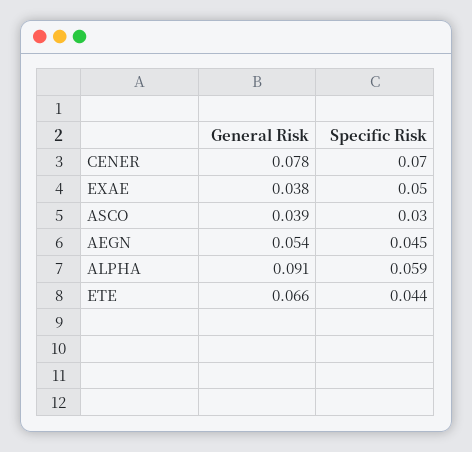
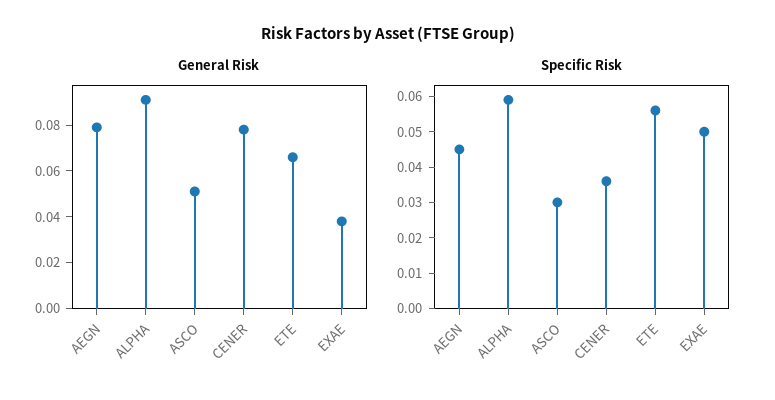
  {
    "General Risk": {
      "CENER": 0.078,
      "EXAE": 0.038,
-     "ASCO": 0.039,
+     "ASCO": 0.05,
-     "AEGN": 0.054,
+     "AEGN": 0.08,
      "ALPHA": 0.091,
      "ETE": 0.066
    },
    "Specific Risk": {
-     "CENER": 0.07,
+     "CENER": 0.035,
      "EXAE": 0.05,
      "ASCO": 0.03,
      "AEGN": 0.045,
      "ALPHA": 0.059,
-     "ETE": 0.044
+     "ETE": 0.055
    }
  }

